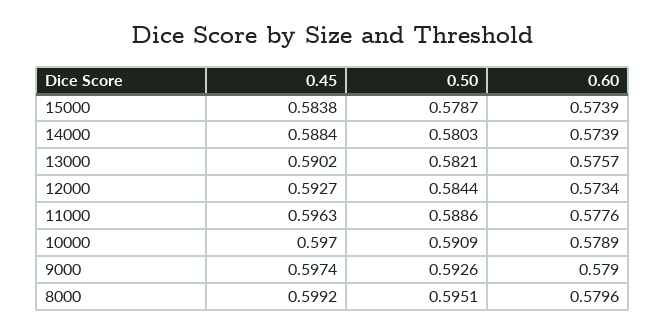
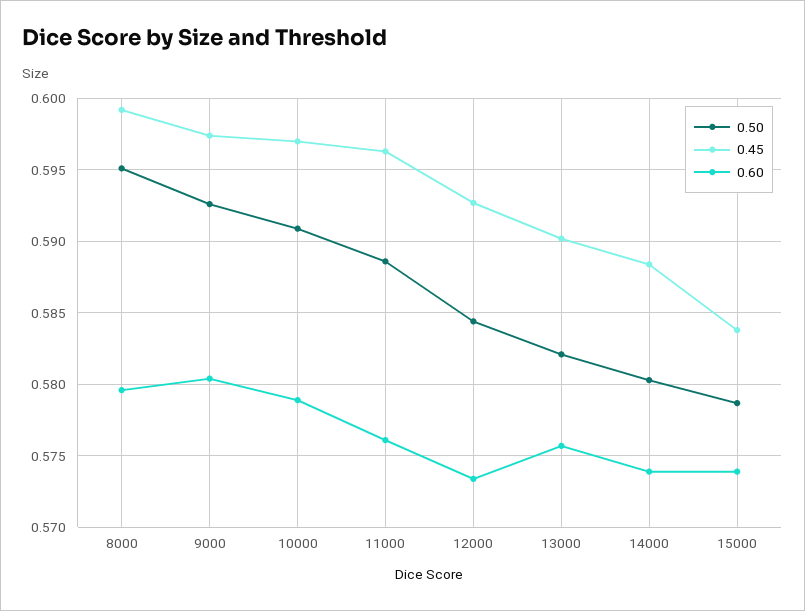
  {
    "0.45": {
      "15000": 0.5838,
      "14000": 0.5884,
      "13000": 0.5902,
      "12000": 0.5927,
      "11000": 0.5963,
      "10000": 0.597,
      "9000": 0.5974,
      "8000": 0.5992
    },
    "0.50": {
      "15000": 0.5787,
      "14000": 0.5803,
      "13000": 0.5821,
      "12000": 0.5844,
      "11000": 0.5886,
      "10000": 0.5909,
      "9000": 0.5926,
      "8000": 0.5951
    },
    "0.60": {
      "15000": 0.5739,
      "14000": 0.5739,
      "13000": 0.5757,
      "12000": 0.5734,
-     "11000": 0.5776,
+     "11000": 0.576,
      "10000": 0.5789,
-     "9000": 0.579,
+     "9000": 0.5805,
      "8000": 0.5796
    }
  }

